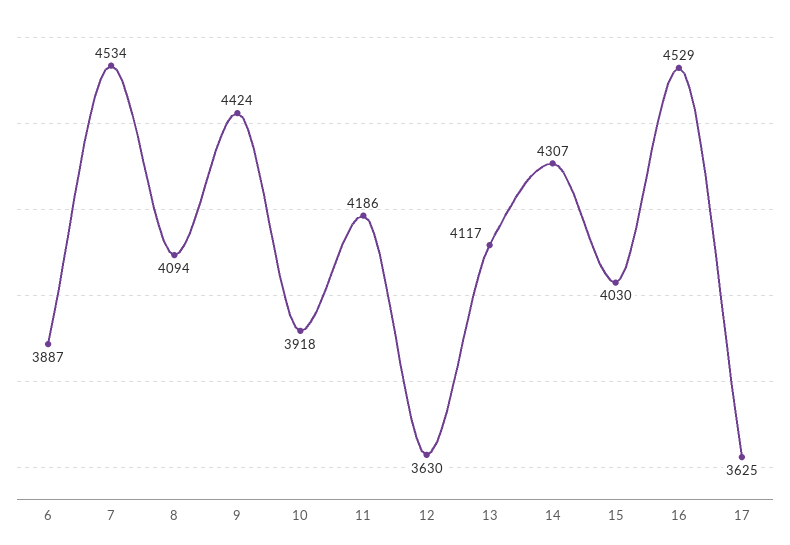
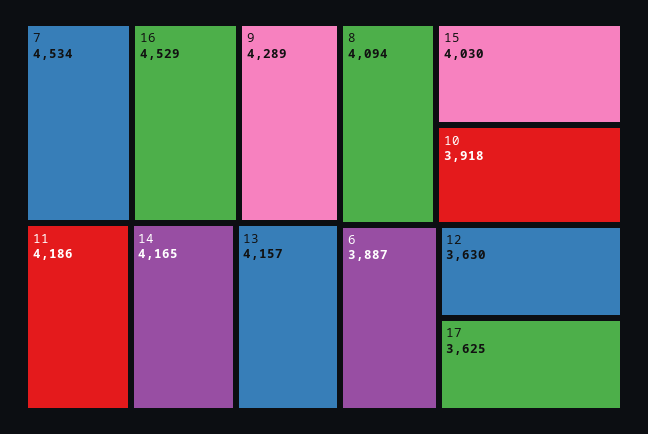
  {
    "6": 3887,
    "7": 4534,
    "8": 4094,
-   "9": 4424,
+   "9": 4289,
    "10": 3918,
    "11": 4186,
    "12": 3630,
-   "13": 4117,
+   "13": 4157,
-   "14": 4307,
+   "14": 4165,
    "15": 4030,
    "16": 4529,
    "17": 3625
  }

